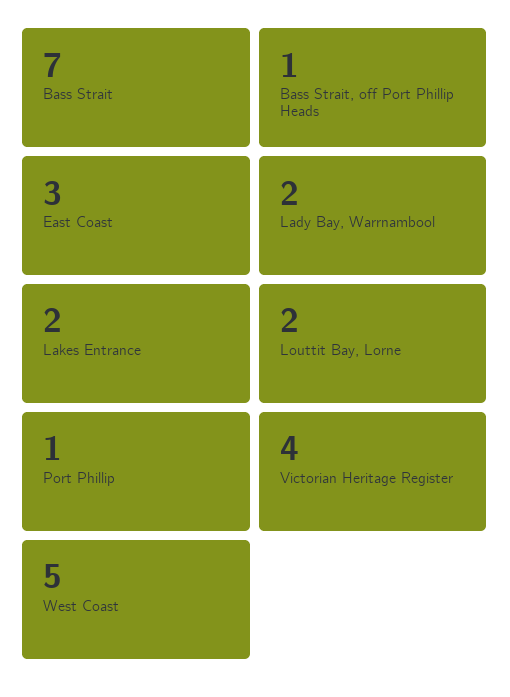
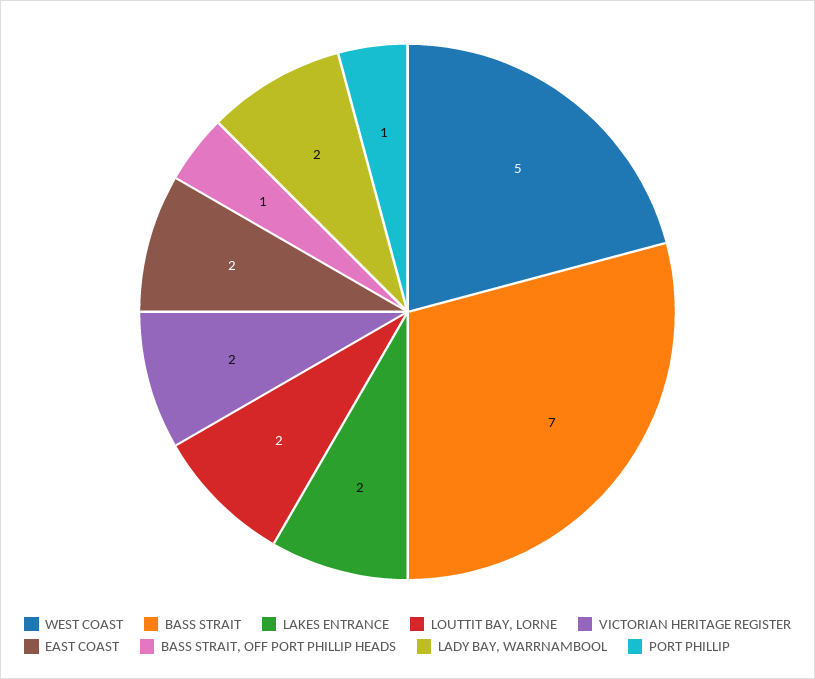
  {
    "Bass Strait": 7,
    "Bass Strait, off Port Phillip Heads": 1,
-   "East Coast": 3,
+   "East Coast": 2,
    "Lady Bay, Warrnambool": 2,
    "Lakes Entrance": 2,
    "Louttit Bay, Lorne": 2,
    "Port Phillip": 1,
-   "Victorian Heritage Register": 4,
+   "Victorian Heritage Register": 2,
    "West Coast": 5
  }

